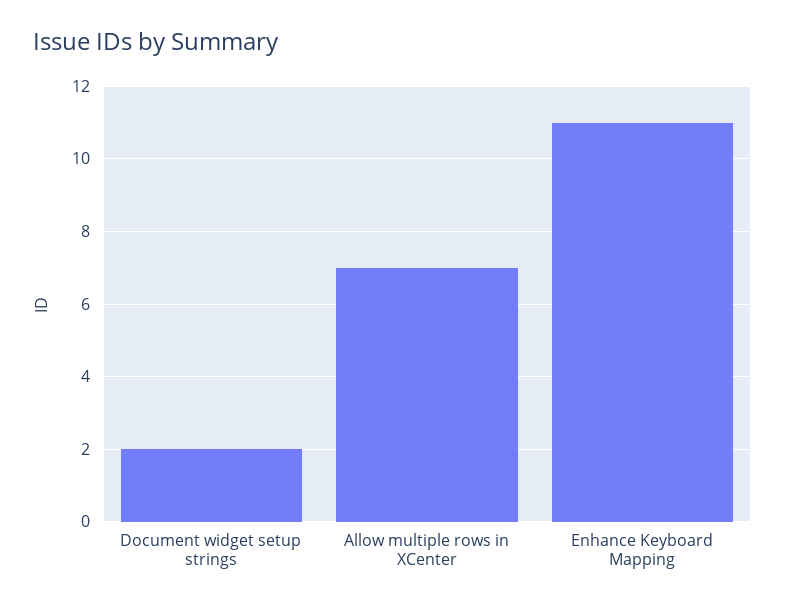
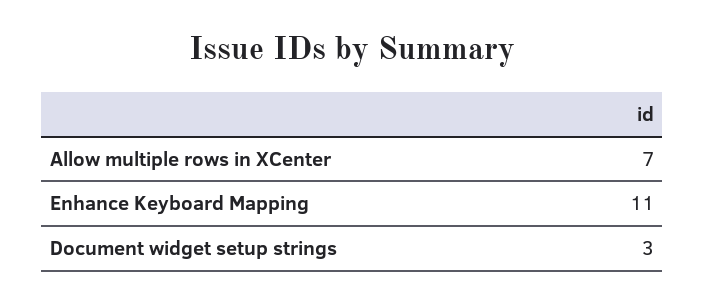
  {
-   "Document widget setup strings": 2,
+   "Document widget setup strings": 3,
    "Allow multiple rows in XCenter": 7,
    "Enhance Keyboard Mapping": 11
  }

